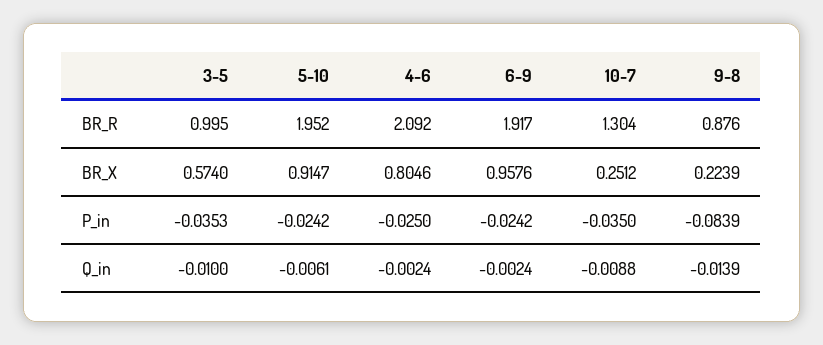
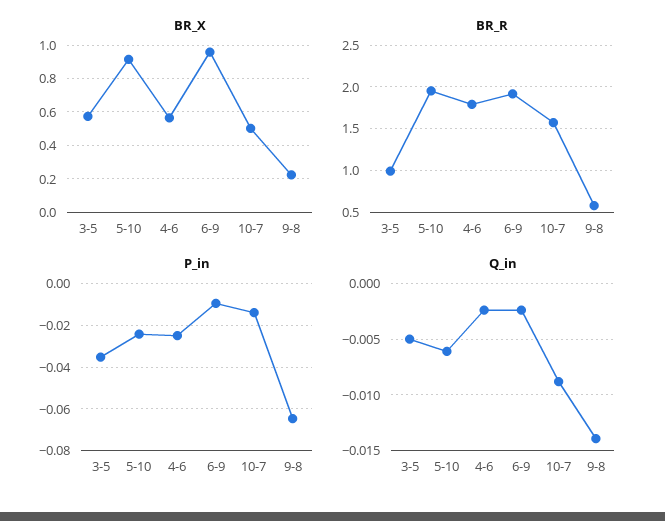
  {
    "BR_R": {
      "3-5": 0.995,
      "5-10": 1.952,
-     "4-6": 2.092,
+     "4-6": 1.8,
      "6-9": 1.917,
-     "10-7": 1.304,
+     "10-7": 1.6,
-     "9-8": 0.876
+     "9-8": 0.6
    },
    "BR_X": {
      "3-5": 0.574,
      "5-10": 0.9147,
-     "4-6": 0.8046,
+     "4-6": 0.55,
      "6-9": 0.9576,
-     "10-7": 0.2512,
+     "10-7": 0.5,
      "9-8": 0.2239
    },
    "P_in": {
      "3-5": -0.0353,
      "5-10": -0.0242,
      "4-6": -0.025,
-     "6-9": -0.0242,
+     "6-9": -0.01,
-     "10-7": -0.035,
+     "10-7": -0.015,
-     "9-8": -0.0839
+     "9-8": -0.065
    },
    "Q_in": {
-     "3-5": -0.01,
+     "3-5": -0.005,
      "5-10": -0.0061,
      "4-6": -0.0024,
      "6-9": -0.0024,
      "10-7": -0.0088,
      "9-8": -0.0139
    }
  }

